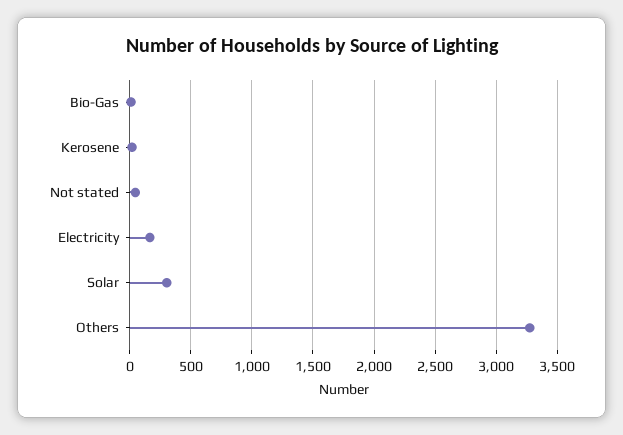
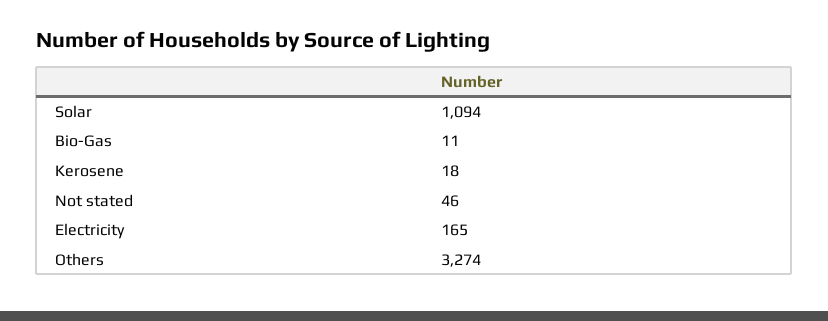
  {
    "Bio-Gas": 11,
    "Kerosene": 18,
    "Not stated": 46,
    "Electricity": 165,
-   "Solar": 300,
+   "Solar": 1094,
    "Others": 3274
  }

